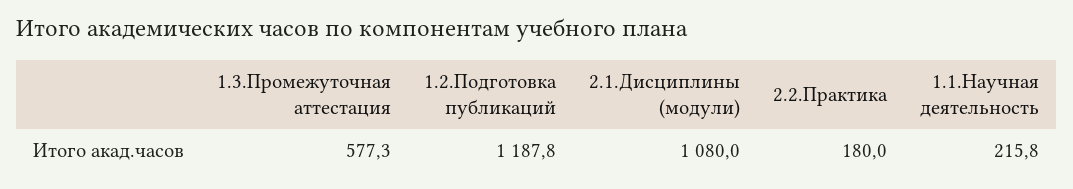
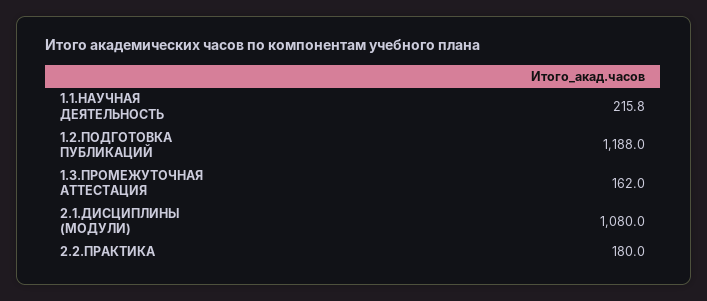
  {
-   "1.3.Промежуточная аттестация": 577.3,
+   "1.3.Промежуточная аттестация": 162,
-   "1.2.Подготовка публикаций": 1187.8,
+   "1.2.Подготовка публикаций": 1188,
    "2.1.Дисциплины (модули)": 1080,
    "2.2.Практика": 180,
    "1.1.Научная деятельность": 215.8
  }

